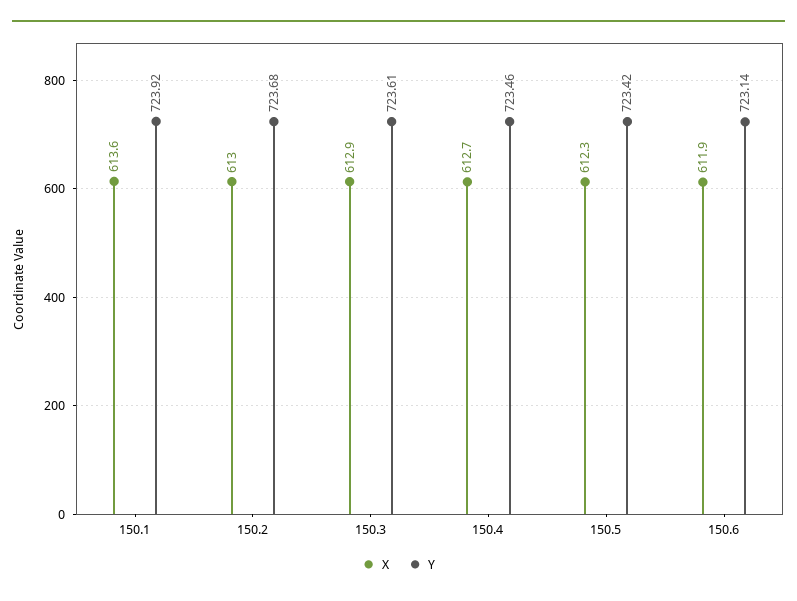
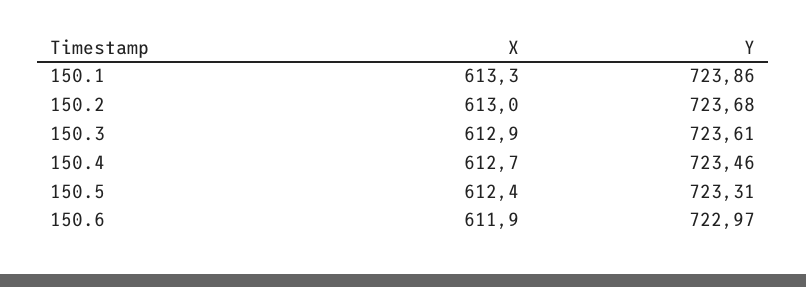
  {
    "X": {
-     "150.1": 613.6,
+     "150.1": 613.3,
      "150.2": 613,
      "150.3": 612.9,
      "150.4": 612.7,
-     "150.5": 612.3,
+     "150.5": 612.4,
      "150.6": 611.9
    },
    "Y": {
-     "150.1": 723.92,
+     "150.1": 723.86,
      "150.2": 723.68,
      "150.3": 723.61,
      "150.4": 723.46,
-     "150.5": 723.42,
+     "150.5": 723.31,
-     "150.6": 723.14
+     "150.6": 722.97
    }
  }

